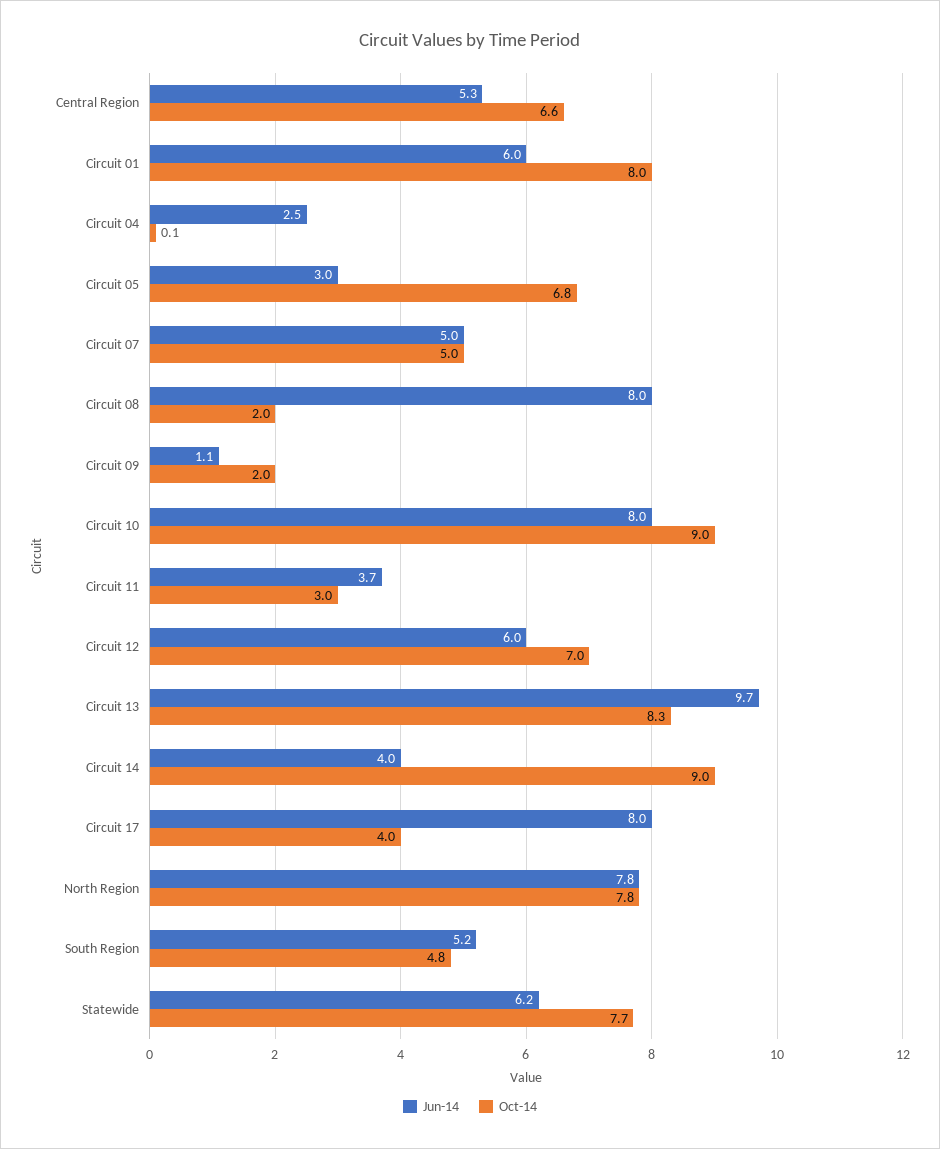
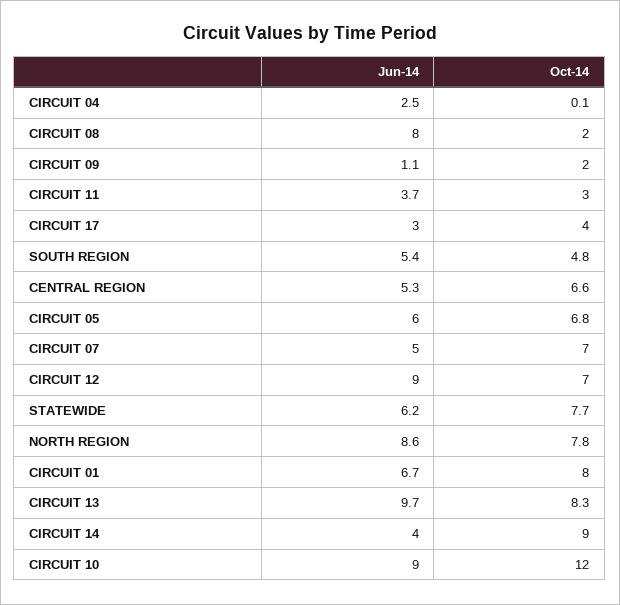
  {
    "Jun-14": {
      "Central Region": 5.3,
-     "Circuit 01": 6,
+     "Circuit 01": 6.7,
      "Circuit 04": 2.5,
-     "Circuit 05": 3,
+     "Circuit 05": 6,
      "Circuit 07": 5,
      "Circuit 08": 8,
      "Circuit 09": 1.1,
-     "Circuit 10": 8,
+     "Circuit 10": 9,
      "Circuit 11": 3.7,
-     "Circuit 12": 6,
+     "Circuit 12": 9,
      "Circuit 13": 9.7,
      "Circuit 14": 4,
-     "Circuit 17": 8,
+     "Circuit 17": 3,
-     "North Region": 7.8,
+     "North Region": 8.6,
-     "South Region": 5.2,
+     "South Region": 5.4,
      "Statewide": 6.2
    },
    "Oct-14": {
      "Central Region": 6.6,
      "Circuit 01": 8,
      "Circuit 04": 0.1,
      "Circuit 05": 6.8,
-     "Circuit 07": 5,
+     "Circuit 07": 7,
      "Circuit 08": 2,
      "Circuit 09": 2,
-     "Circuit 10": 9,
+     "Circuit 10": 12,
      "Circuit 11": 3,
      "Circuit 12": 7,
      "Circuit 13": 8.3,
      "Circuit 14": 9,
      "Circuit 17": 4,
      "North Region": 7.8,
      "South Region": 4.8,
      "Statewide": 7.7
    }
  }

